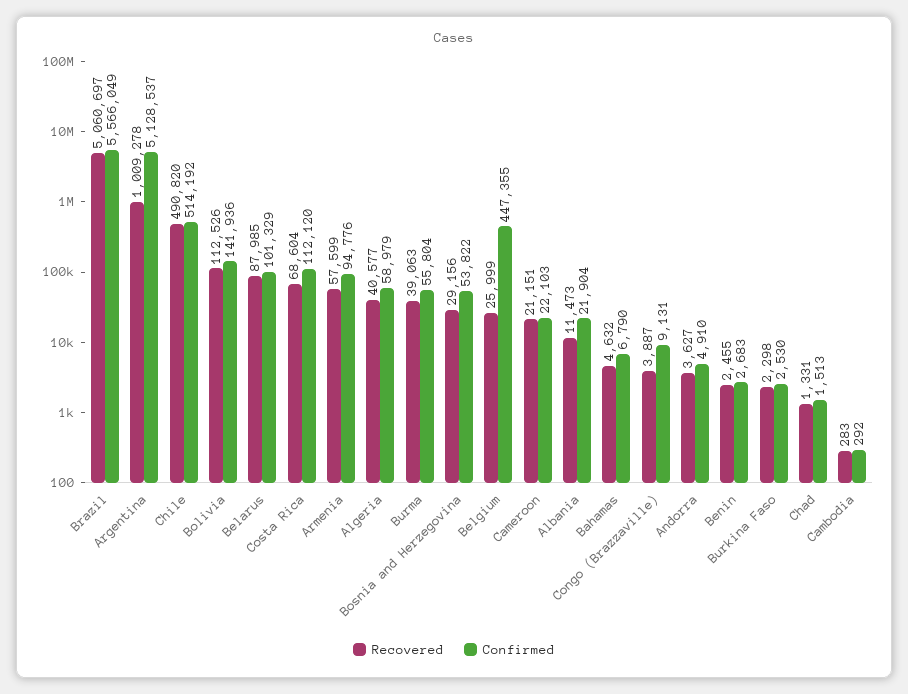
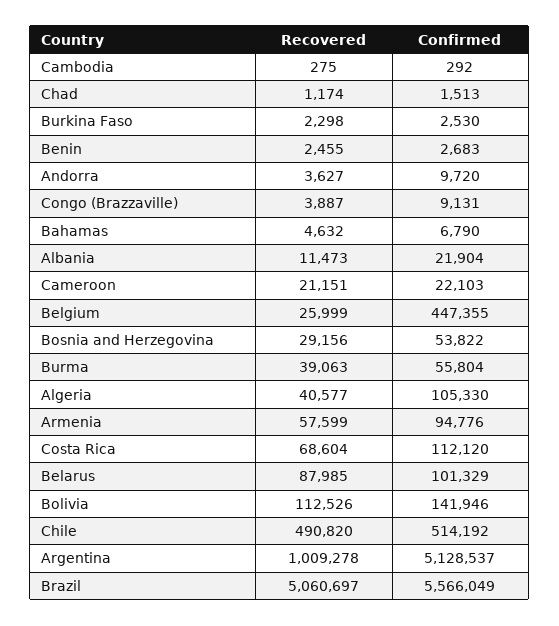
  {
    "Recovered": {
      "Brazil": 5060697,
      "Argentina": 1009278,
      "Chile": 490820,
      "Bolivia": 112526,
      "Belarus": 87985,
      "Costa Rica": 68604,
      "Armenia": 57599,
      "Algeria": 40577,
      "Burma": 39063,
      "Bosnia and Herzegovina": 29156,
      "Belgium": 25999,
      "Cameroon": 21151,
      "Albania": 11473,
      "Bahamas": 4632,
      "Congo (Brazzaville)": 3887,
      "Andorra": 3627,
      "Benin": 2455,
      "Burkina Faso": 2298,
-     "Chad": 1331,
+     "Chad": 1174,
-     "Cambodia": 283
+     "Cambodia": 275
    },
    "Confirmed": {
      "Brazil": 5566049,
      "Argentina": 5128537,
      "Chile": 514192,
-     "Bolivia": 141936,
+     "Bolivia": 141946,
      "Belarus": 101329,
      "Costa Rica": 112120,
      "Armenia": 94776,
-     "Algeria": 58979,
+     "Algeria": 105330,
      "Burma": 55804,
      "Bosnia and Herzegovina": 53822,
      "Belgium": 447355,
      "Cameroon": 22103,
      "Albania": 21904,
      "Bahamas": 6790,
      "Congo (Brazzaville)": 9131,
-     "Andorra": 4910,
+     "Andorra": 9720,
      "Benin": 2683,
      "Burkina Faso": 2530,
      "Chad": 1513,
      "Cambodia": 292
    }
  }

